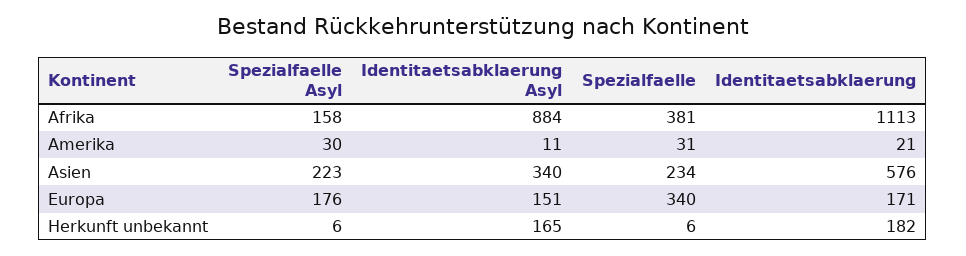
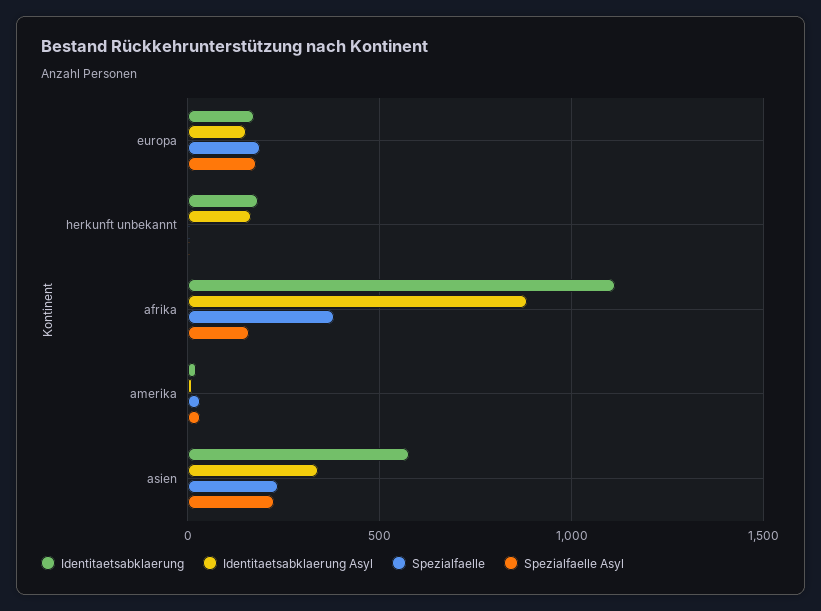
  {
    "Spezialfaelle Asyl": {
      "Afrika": 158,
      "Amerika": 30,
      "Asien": 223,
      "Europa": 176,
      "Herkunft unbekannt": 6
    },
    "Identitaetsabklaerung Asyl": {
      "Afrika": 884,
      "Amerika": 11,
      "Asien": 340,
      "Europa": 151,
      "Herkunft unbekannt": 165
    },
    "Spezialfaelle": {
      "Afrika": 381,
      "Amerika": 31,
      "Asien": 234,
-     "Europa": 340,
+     "Europa": 200,
      "Herkunft unbekannt": 6
    },
    "Identitaetsabklaerung": {
      "Afrika": 1113,
      "Amerika": 21,
      "Asien": 576,
      "Europa": 171,
      "Herkunft unbekannt": 182
    }
  }

